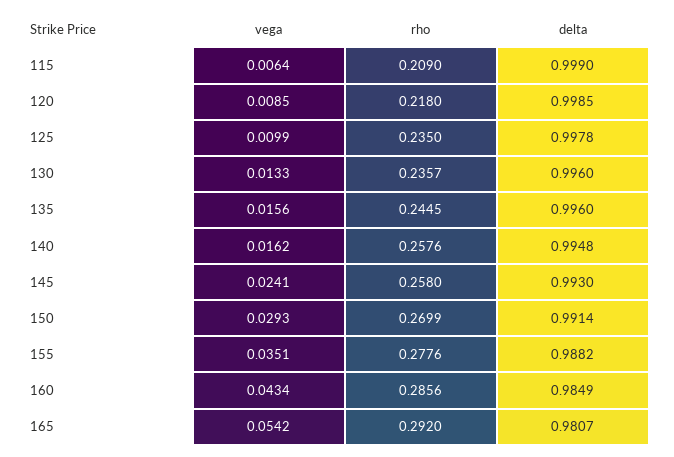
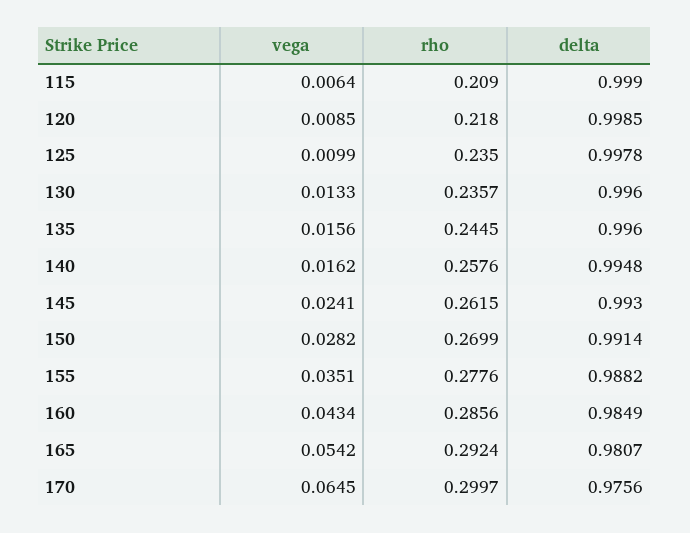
  {
    "vega": {
      "115": 0.0064,
      "120": 0.0085,
      "125": 0.0099,
      "130": 0.0133,
      "135": 0.0156,
      "140": 0.0162,
      "145": 0.0241,
-     "150": 0.0293,
+     "150": 0.0282,
      "155": 0.0351,
      "160": 0.0434,
-     "165": 0.0542
+     "165": 0.0542,
+     "170": 0.0645
    },
    "rho": {
      "115": 0.209,
      "120": 0.218,
      "125": 0.235,
      "130": 0.2357,
      "135": 0.2445,
      "140": 0.2576,
-     "145": 0.258,
+     "145": 0.2615,
      "150": 0.2699,
      "155": 0.2776,
      "160": 0.2856,
-     "165": 0.292
+     "165": 0.2924,
+     "170": 0.2997
    },
    "delta": {
      "115": 0.999,
      "120": 0.9985,
      "125": 0.9978,
      "130": 0.996,
      "135": 0.996,
      "140": 0.9948,
      "145": 0.993,
      "150": 0.9914,
      "155": 0.9882,
      "160": 0.9849,
-     "165": 0.9807
+     "165": 0.9807,
+     "170": 0.9756
    }
  }

